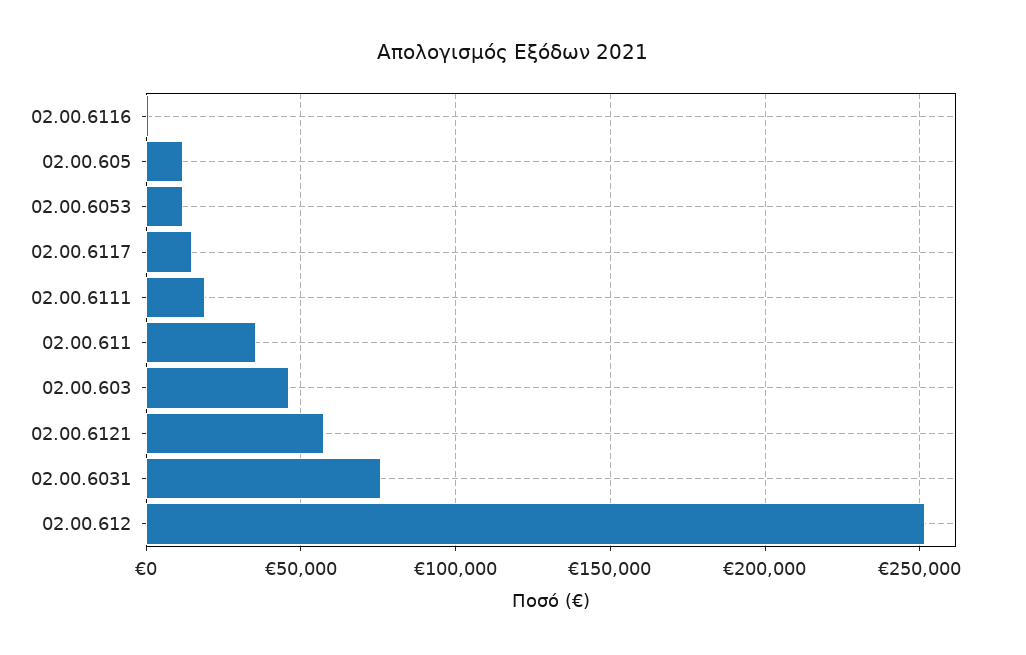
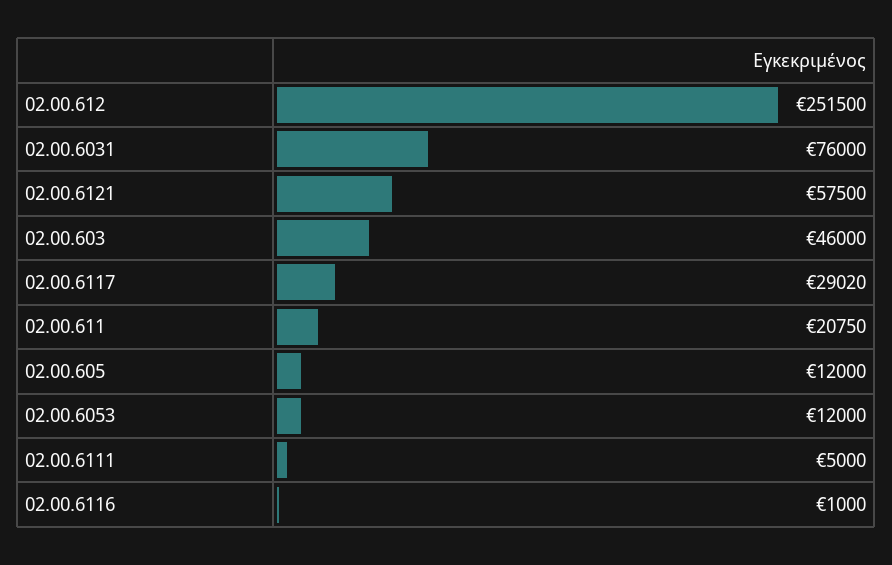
  {
    "02.00.6116": 1000,
    "02.00.605": 12000,
    "02.00.6053": 12000,
-   "02.00.6117": 15000,
+   "02.00.6117": 29020,
-   "02.00.6111": 20000,
+   "02.00.6111": 5000,
-   "02.00.611": 35000,
+   "02.00.611": 20750,
    "02.00.603": 46000,
    "02.00.6121": 57500,
    "02.00.6031": 76000,
    "02.00.612": 251500
  }

